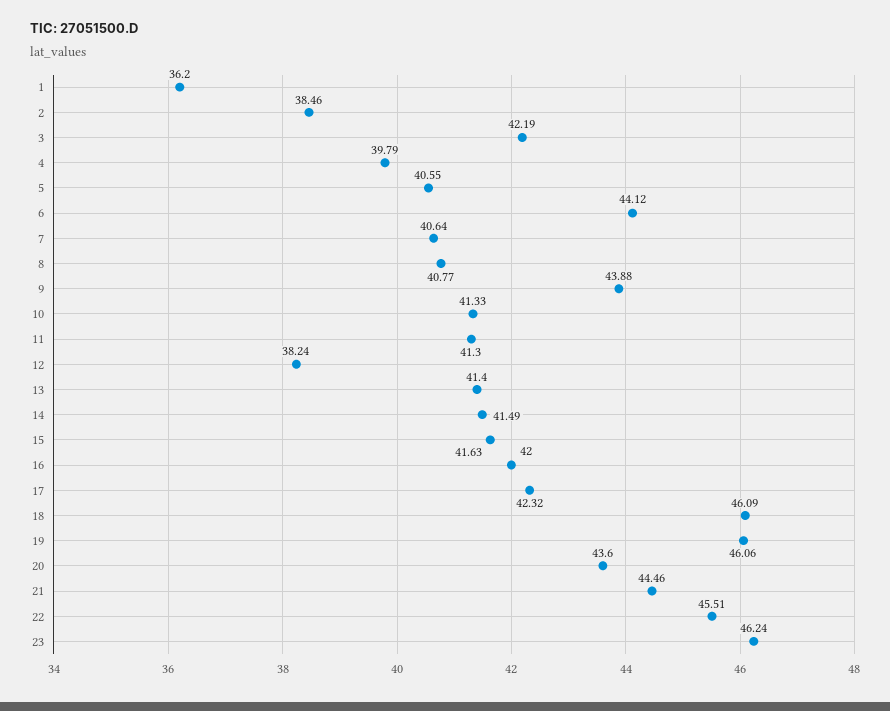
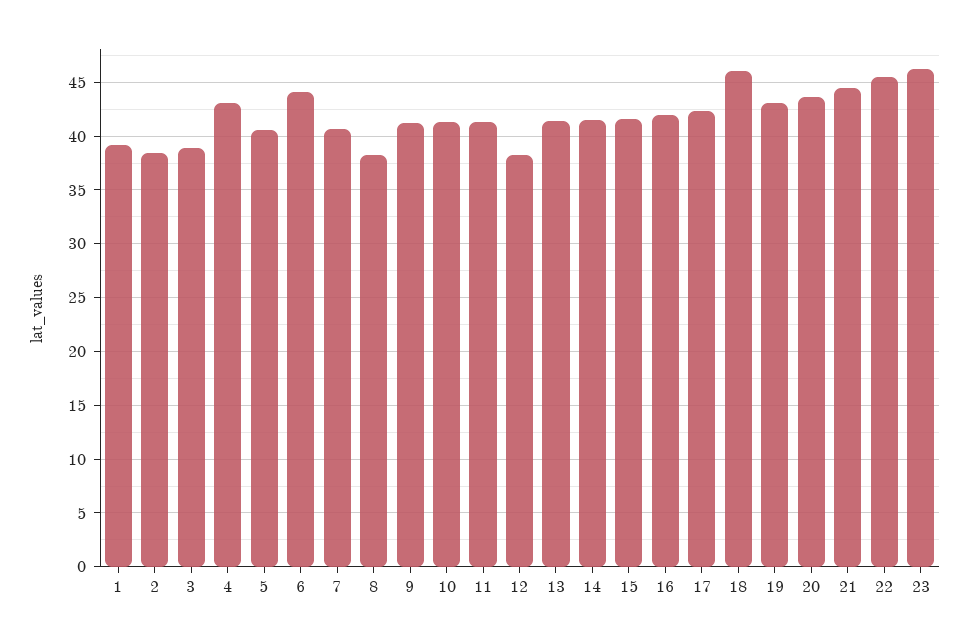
  {
-   "1": 36.2,
+   "1": 39,
    "2": 38.46,
-   "3": 42.19,
+   "3": 39,
-   "4": 39.79,
+   "4": 43,
    "5": 40.55,
    "6": 44.12,
    "7": 40.64,
-   "8": 40.77,
+   "8": 38,
-   "9": 43.88,
+   "9": 41,
    "10": 41.33,
    "11": 41.3,
    "12": 38.24,
    "13": 41.4,
    "14": 41.49,
    "15": 41.63,
    "16": 42,
    "17": 42.32,
    "18": 46.09,
-   "19": 46.06,
+   "19": 43,
    "20": 43.6,
    "21": 44.46,
    "22": 45.51,
    "23": 46.24
  }

